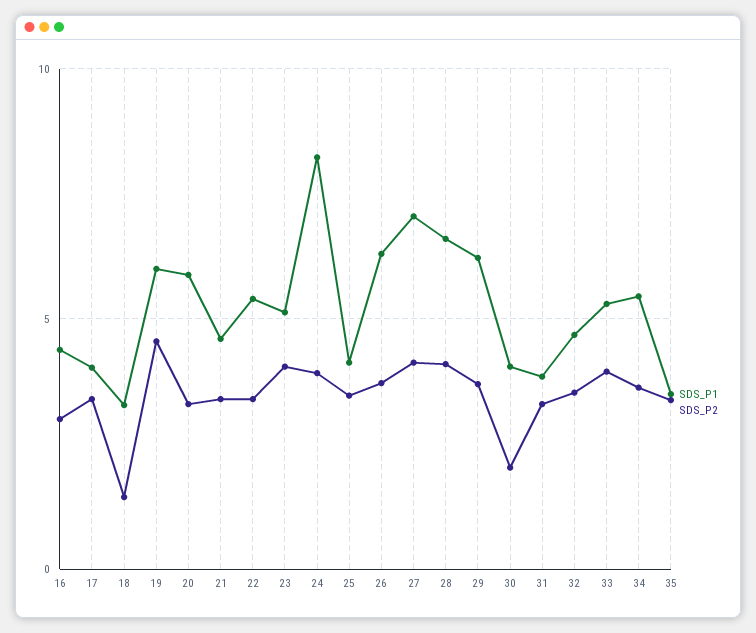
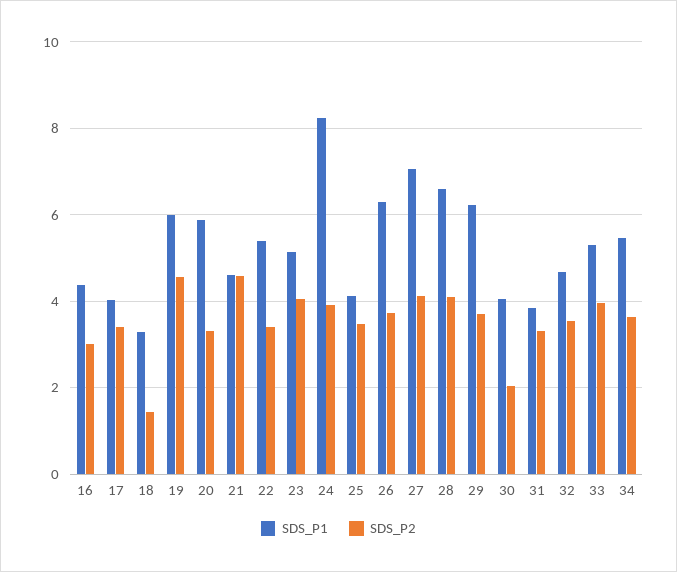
  {
    "SDS_P1": {
      "16": 4.4,
      "17": 4,
      "18": 3.2,
      "19": 6,
      "20": 5.8,
      "21": 4.6,
      "22": 5.4,
      "23": 5.2,
      "24": 8.2,
      "25": 4.2,
      "26": 6.4,
      "27": 7,
      "28": 6.6,
      "29": 6.2,
      "30": 4,
      "31": 3.8,
      "32": 4.6,
      "33": 5.4,
-     "34": 5.4,
+     "34": 5.4
-     "35": 3.5
    },
    "SDS_P2": {
      "16": 3,
      "17": 3.4,
      "18": 1.4,
      "19": 4.6,
      "20": 3.4,
-     "21": 3.5,
+     "21": 4.6,
      "22": 3.4,
      "23": 4,
      "24": 4,
      "25": 3.4,
      "26": 3.8,
      "27": 4.2,
      "28": 4.2,
      "29": 3.8,
      "30": 2,
      "31": 3.4,
      "32": 3.6,
      "33": 4,
-     "34": 3.6,
+     "34": 3.6
-     "35": 3.5
    }
  }

